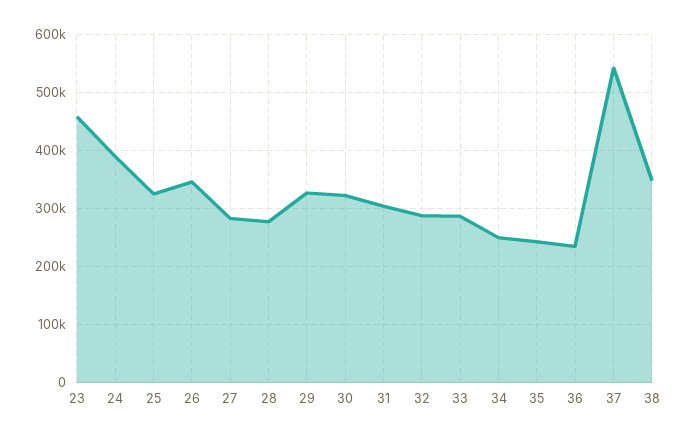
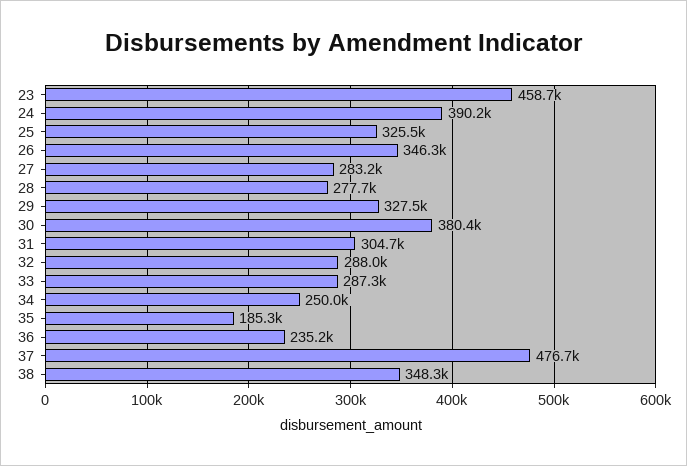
  {
    "23": 458700,
    "24": 390200,
    "25": 325500,
    "26": 346300,
    "27": 283200,
    "28": 277700,
    "29": 327500,
-   "30": 320000,
+   "30": 380400,
    "31": 304700,
    "32": 288000,
    "33": 287300,
    "34": 250000,
-   "35": 240000,
+   "35": 185300,
    "36": 235200,
-   "37": 540000,
+   "37": 476700,
    "38": 348300
  }

